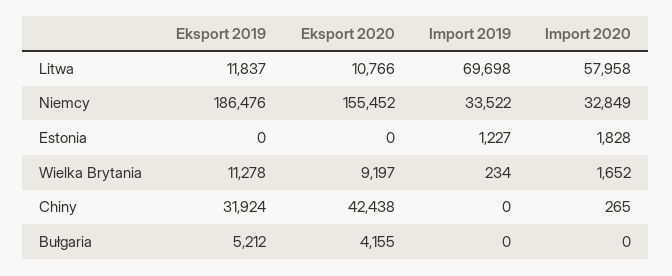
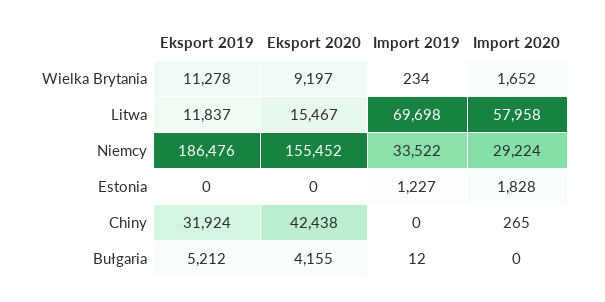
  {
    "Eksport 2019": {
      "Litwa": 11837,
      "Niemcy": 186476,
      "Estonia": 0,
      "Wielka Brytania": 11278,
      "Chiny": 31924,
      "Bułgaria": 5212
    },
    "Eksport 2020": {
-     "Litwa": 10766,
+     "Litwa": 15467,
      "Niemcy": 155452,
      "Estonia": 0,
      "Wielka Brytania": 9197,
      "Chiny": 42438,
      "Bułgaria": 4155
    },
    "Import 2019": {
      "Litwa": 69698,
      "Niemcy": 33522,
      "Estonia": 1227,
      "Wielka Brytania": 234,
      "Chiny": 0,
-     "Bułgaria": 0
+     "Bułgaria": 12
    },
    "Import 2020": {
      "Litwa": 57958,
-     "Niemcy": 32849,
+     "Niemcy": 29224,
      "Estonia": 1828,
      "Wielka Brytania": 1652,
      "Chiny": 265,
      "Bułgaria": 0
    }
  }

